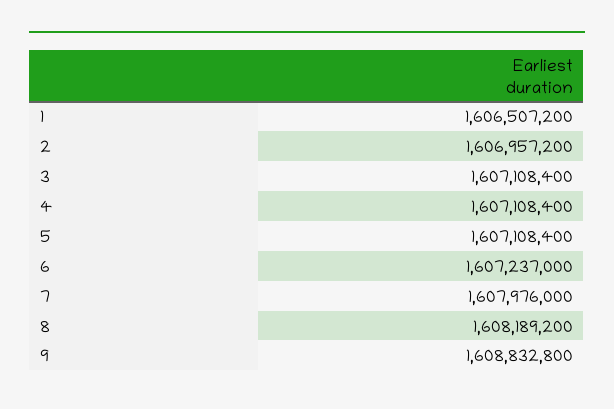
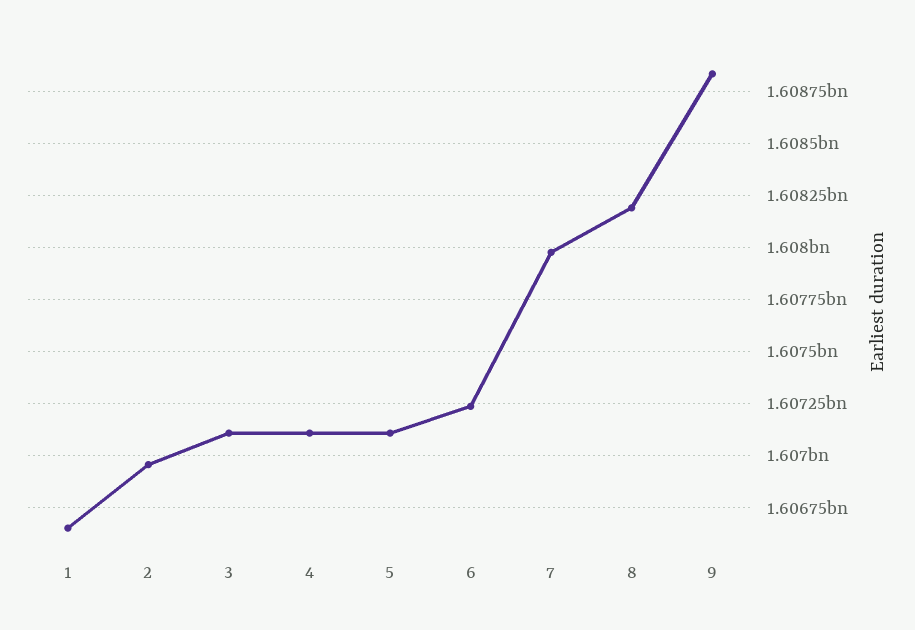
  {
-   "1": 1606507200,
+   "1": 1606650000,
    "2": 1606957200,
    "3": 1607108400,
    "4": 1607108400,
    "5": 1607108400,
    "6": 1607237000,
    "7": 1607976000,
    "8": 1608189200,
    "9": 1608832800
  }

